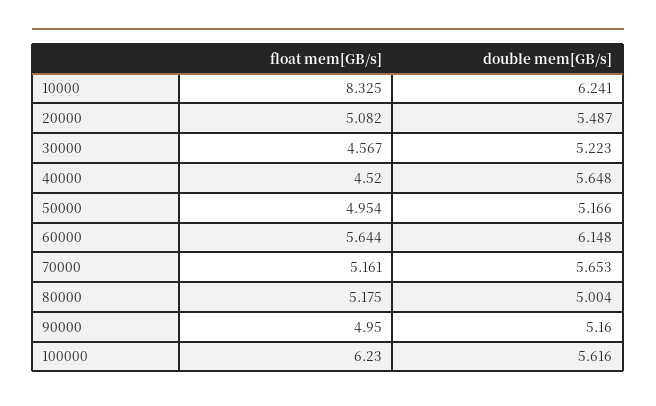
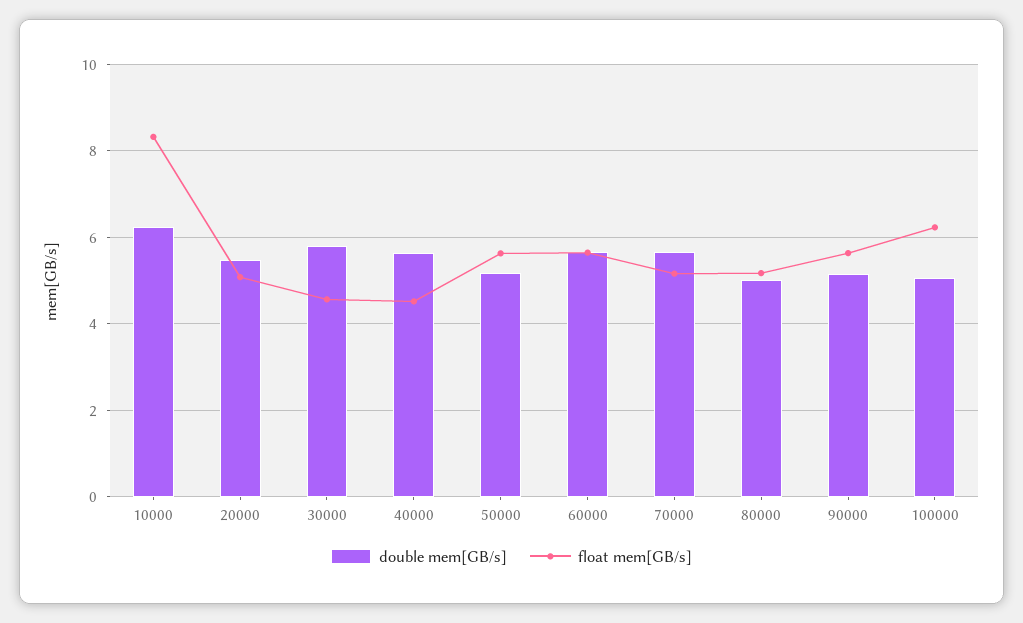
  {
    "float mem[GB/s]": {
      "10000": 8.325,
      "20000": 5.082,
      "30000": 4.567,
      "40000": 4.52,
-     "50000": 4.954,
+     "50000": 5.6,
      "60000": 5.644,
      "70000": 5.161,
      "80000": 5.175,
-     "90000": 4.95,
+     "90000": 5.6,
      "100000": 6.23
    },
    "double mem[GB/s]": {
      "10000": 6.241,
      "20000": 5.487,
-     "30000": 5.223,
+     "30000": 5.8,
      "40000": 5.648,
      "50000": 5.166,
-     "60000": 6.148,
+     "60000": 5.6,
      "70000": 5.653,
      "80000": 5.004,
      "90000": 5.16,
-     "100000": 5.616
+     "100000": 5
    }
  }

